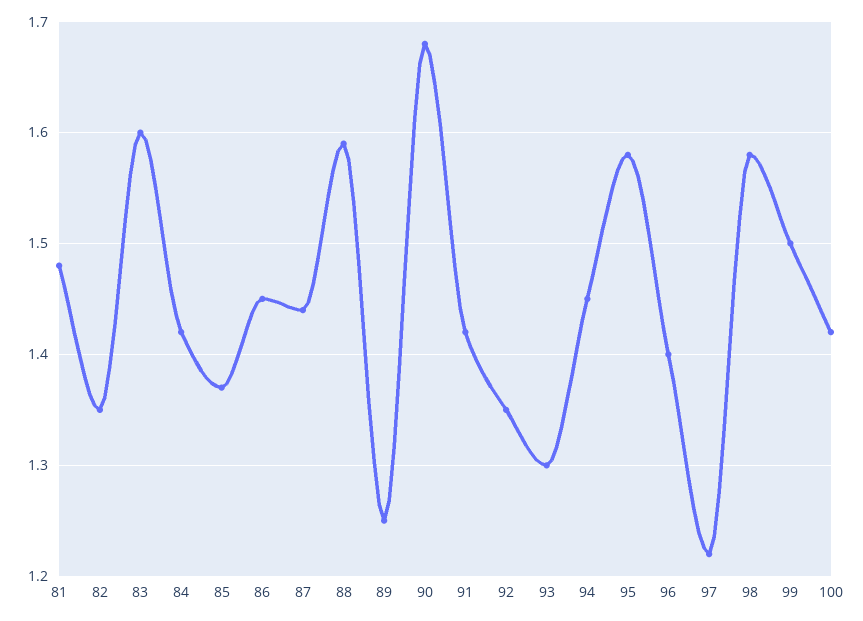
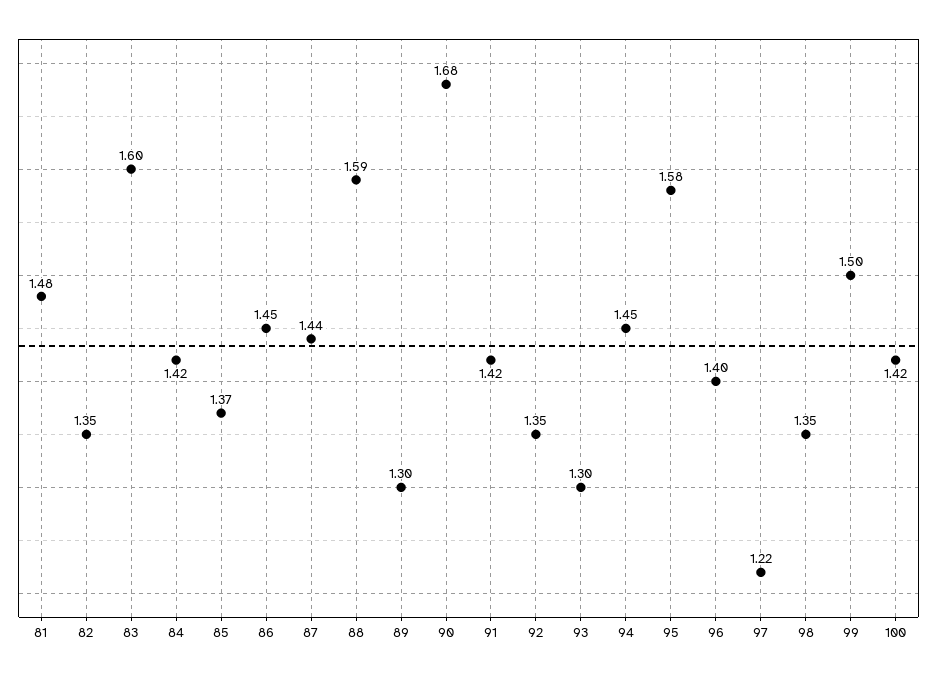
  {
    "81": 1.48,
    "82": 1.35,
    "83": 1.6,
    "84": 1.42,
    "85": 1.37,
    "86": 1.45,
    "87": 1.44,
    "88": 1.59,
-   "89": 1.25,
+   "89": 1.3,
    "90": 1.68,
    "91": 1.42,
    "92": 1.35,
    "93": 1.3,
    "94": 1.45,
    "95": 1.58,
    "96": 1.4,
    "97": 1.22,
-   "98": 1.58,
+   "98": 1.35,
    "99": 1.5,
    "100": 1.42
  }

